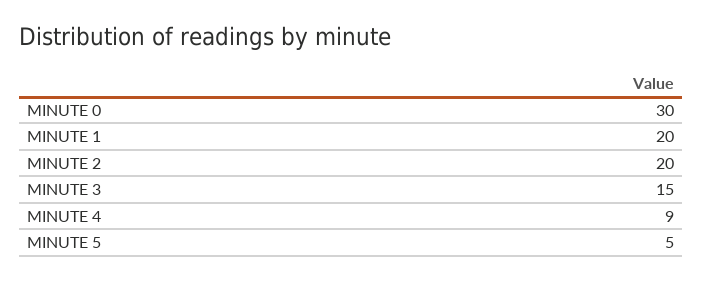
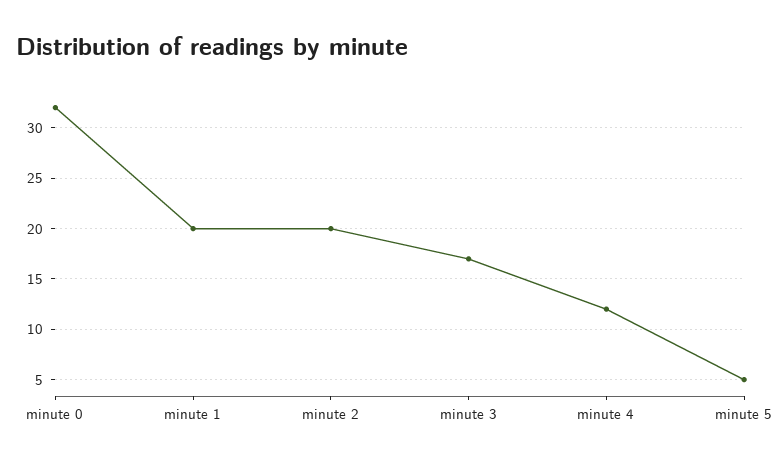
  {
-   "MINUTE 0": 30,
+   "MINUTE 0": 32,
    "MINUTE 1": 20,
    "MINUTE 2": 20,
-   "MINUTE 3": 15,
+   "MINUTE 3": 17,
-   "MINUTE 4": 9,
+   "MINUTE 4": 12,
    "MINUTE 5": 5
  }

